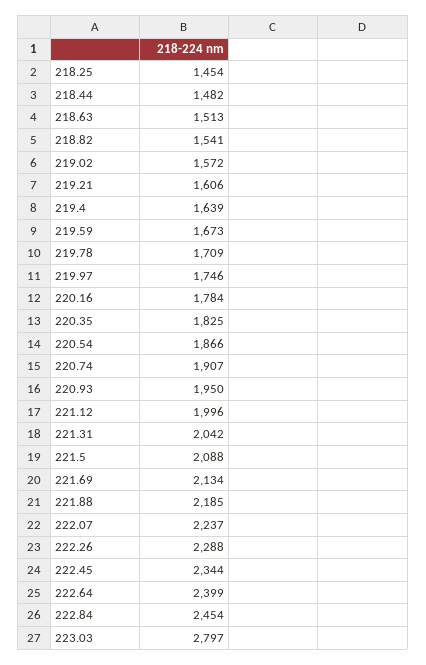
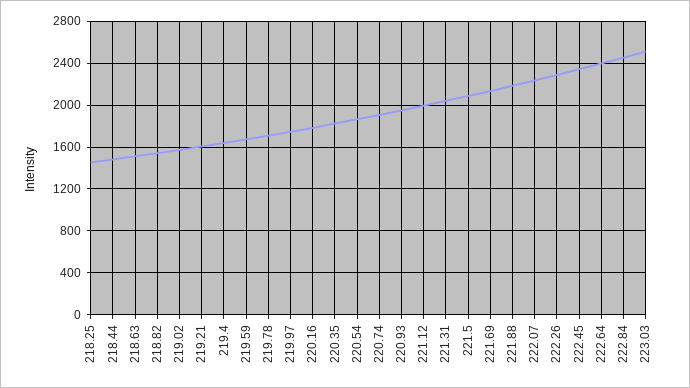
  {
    "218.25": 1454,
    "218.44": 1482,
    "218.63": 1513,
    "218.82": 1541,
    "219.02": 1572,
    "219.21": 1606,
    "219.4": 1639,
    "219.59": 1673,
    "219.78": 1709,
    "219.97": 1746,
    "220.16": 1784,
    "220.35": 1825,
    "220.54": 1866,
    "220.74": 1907,
    "220.93": 1950,
    "221.12": 1996,
    "221.31": 2042,
    "221.5": 2088,
    "221.69": 2134,
    "221.88": 2185,
    "222.07": 2237,
    "222.26": 2288,
    "222.45": 2344,
    "222.64": 2399,
    "222.84": 2454,
-   "223.03": 2797
+   "223.03": 2500
  }

